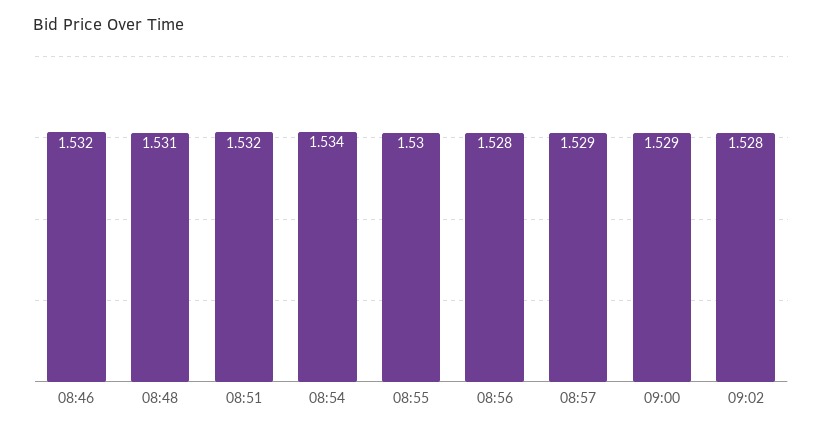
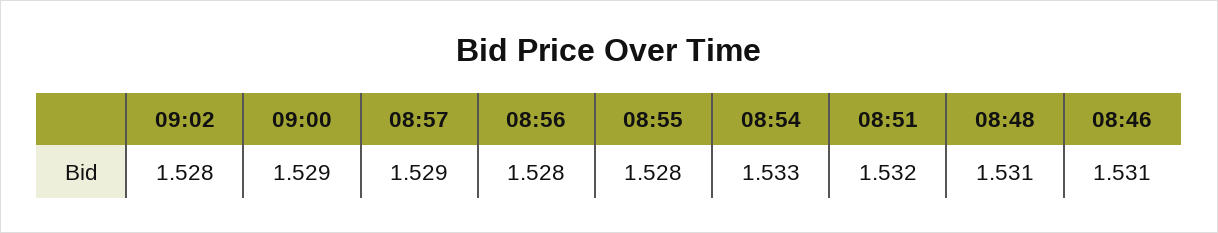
  {
-   "08:46": 1.532,
+   "08:46": 1.531,
    "08:48": 1.531,
    "08:51": 1.532,
-   "08:54": 1.534,
+   "08:54": 1.533,
-   "08:55": 1.53,
+   "08:55": 1.528,
    "08:56": 1.528,
    "08:57": 1.529,
    "09:00": 1.529,
    "09:02": 1.528
  }

